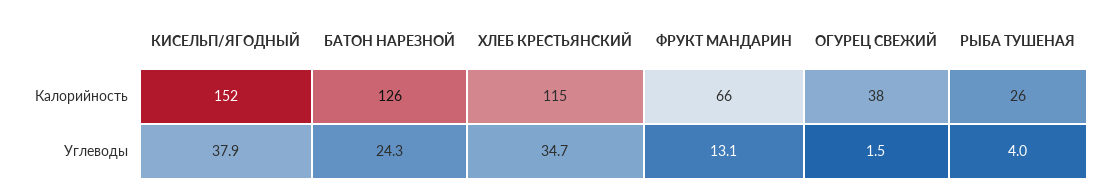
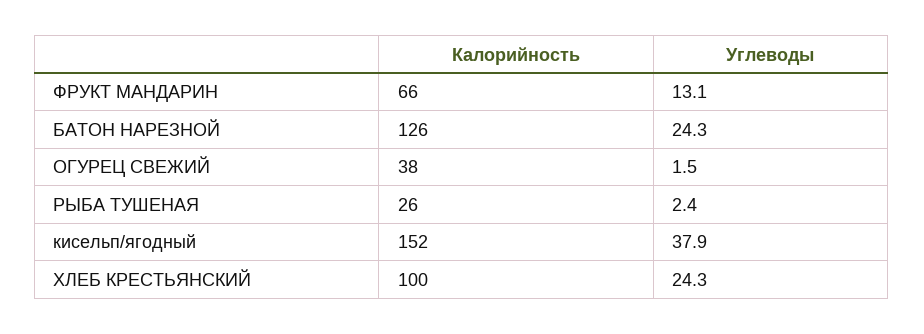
  {
    "КИСЕЛЬП/ЯГОДНЫЙ": {
      "Калорийность": 152,
      "Углеводы": 37.9
    },
    "БАТОН НАРЕЗНОЙ": {
      "Калорийность": 126,
      "Углеводы": 24.3
    },
    "ХЛЕБ КРЕСТЬЯНСКИЙ": {
-     "Калорийность": 115,
+     "Калорийность": 100,
-     "Углеводы": 34.7
+     "Углеводы": 24.3
    },
    "ФРУКТ МАНДАРИН": {
      "Калорийность": 66,
      "Углеводы": 13.1
    },
    "ОГУРЕЦ СВЕЖИЙ": {
      "Калорийность": 38,
      "Углеводы": 1.5
    },
    "РЫБА ТУШЕНАЯ": {
      "Калорийность": 26,
-     "Углеводы": 4
+     "Углеводы": 2.4
    }
  }

